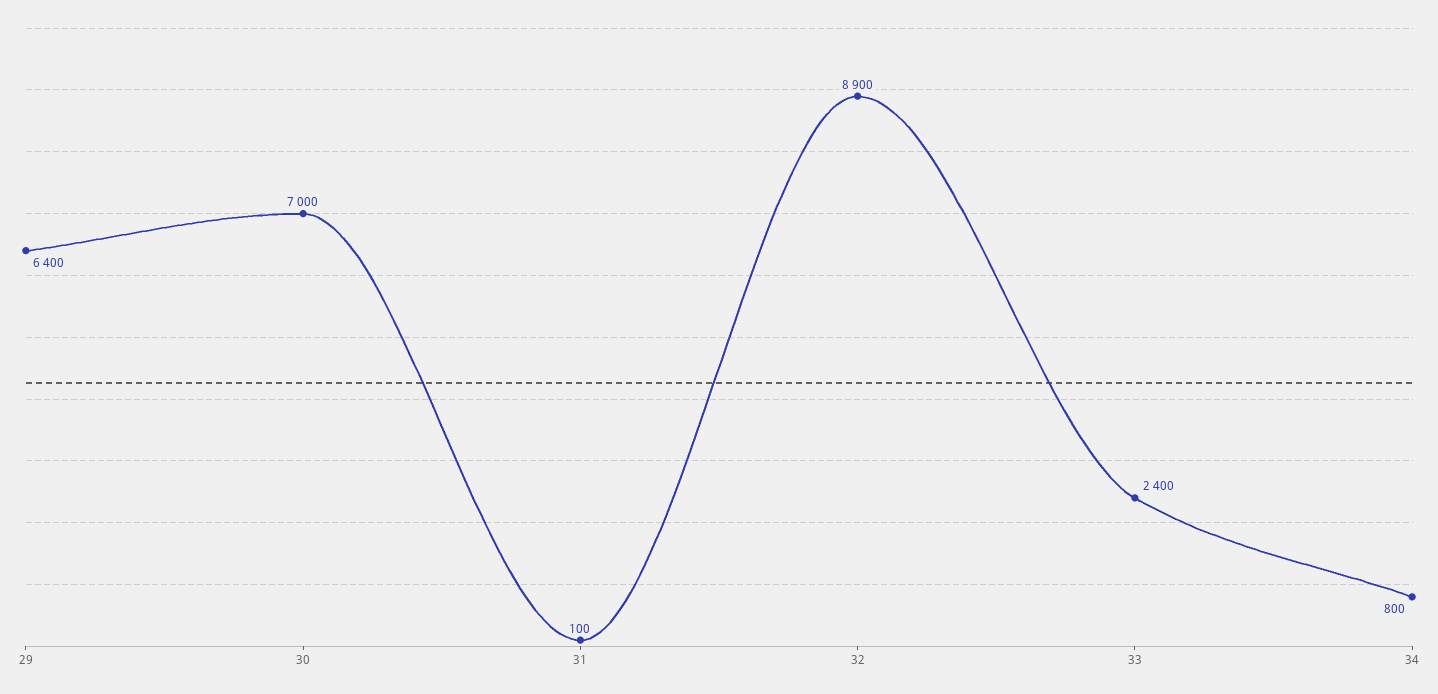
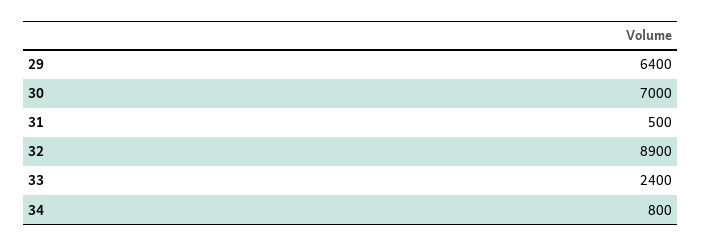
  {
    "29": 6400,
    "30": 7000,
-   "31": 100,
+   "31": 500,
    "32": 8900,
    "33": 2400,
    "34": 800
  }

